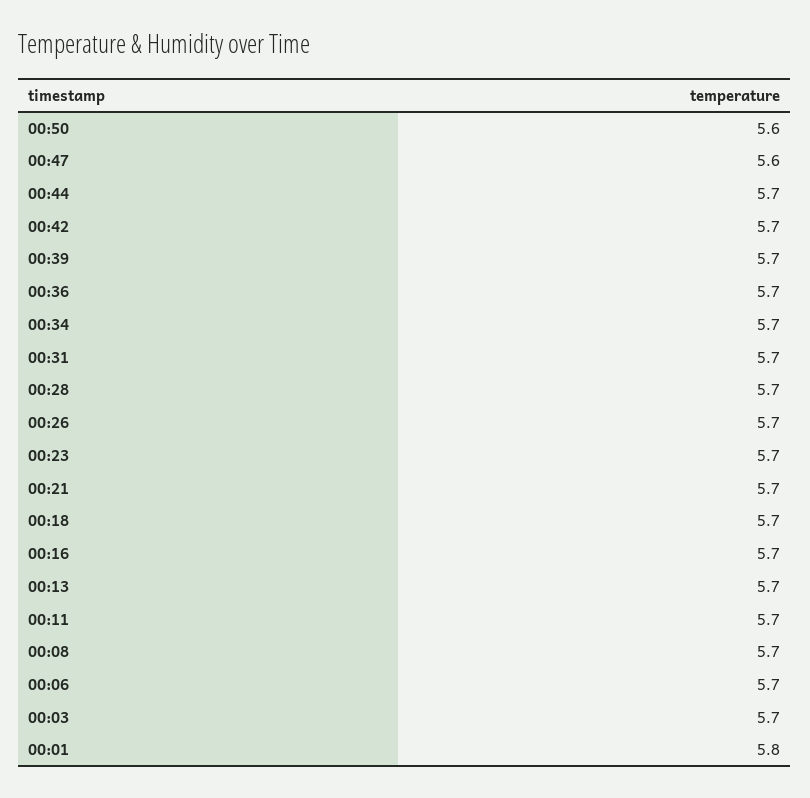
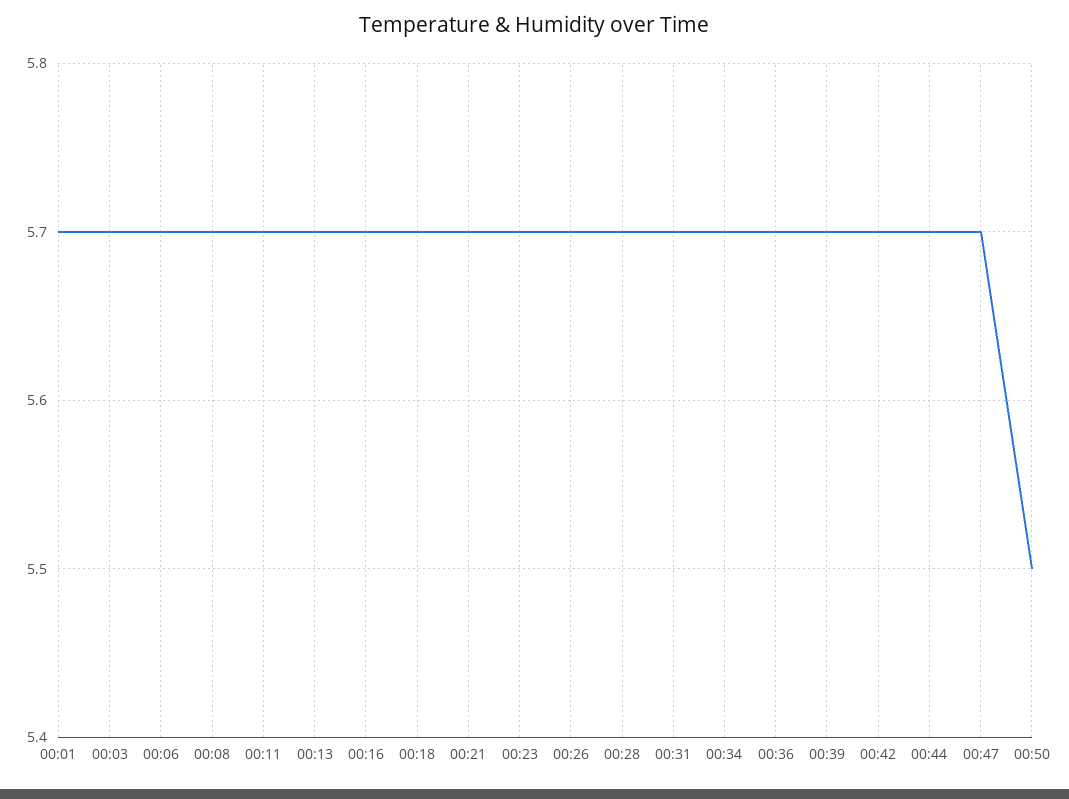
  {
-   "00:50": 5.6,
+   "00:50": 5.5,
-   "00:47": 5.6,
+   "00:47": 5.7,
    "00:44": 5.7,
    "00:42": 5.7,
    "00:39": 5.7,
    "00:36": 5.7,
    "00:34": 5.7,
    "00:31": 5.7,
    "00:28": 5.7,
    "00:26": 5.7,
    "00:23": 5.7,
    "00:21": 5.7,
    "00:18": 5.7,
    "00:16": 5.7,
    "00:13": 5.7,
    "00:11": 5.7,
    "00:08": 5.7,
    "00:06": 5.7,
    "00:03": 5.7,
-   "00:01": 5.8
+   "00:01": 5.7
  }

